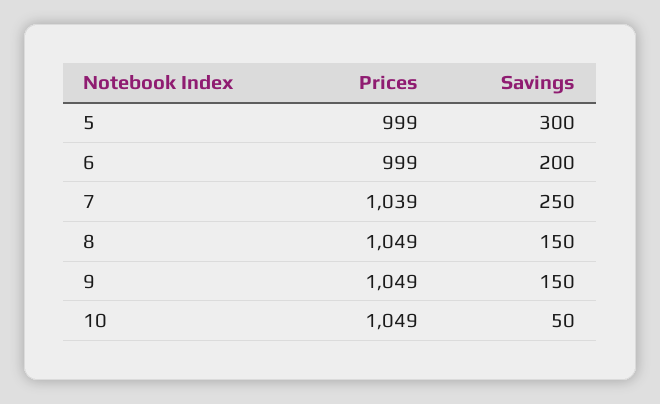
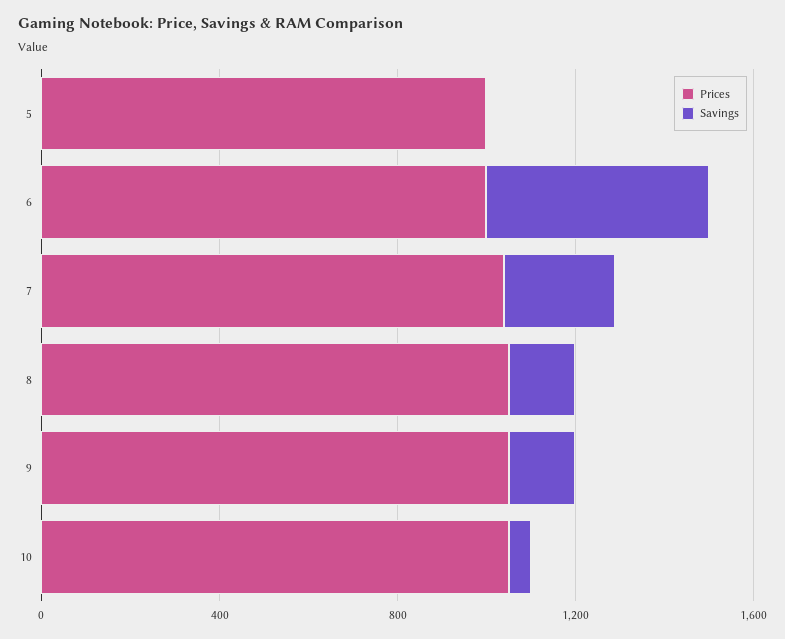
  {
    "Prices": {
      "5": 999,
      "6": 999,
      "7": 1039,
      "8": 1049,
      "9": 1049,
      "10": 1049
    },
    "Savings": {
-     "5": 300,
+     "5": 0,
-     "6": 200,
+     "6": 500,
      "7": 250,
      "8": 150,
      "9": 150,
      "10": 50
    }
  }

